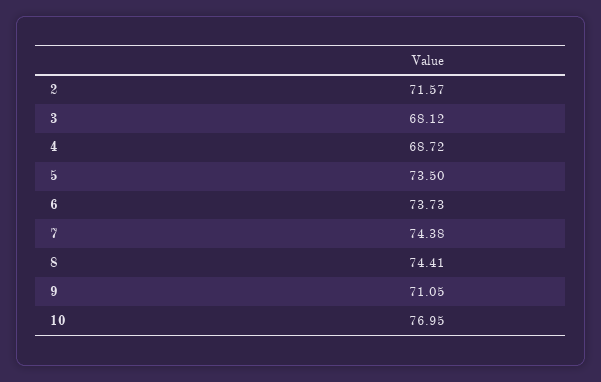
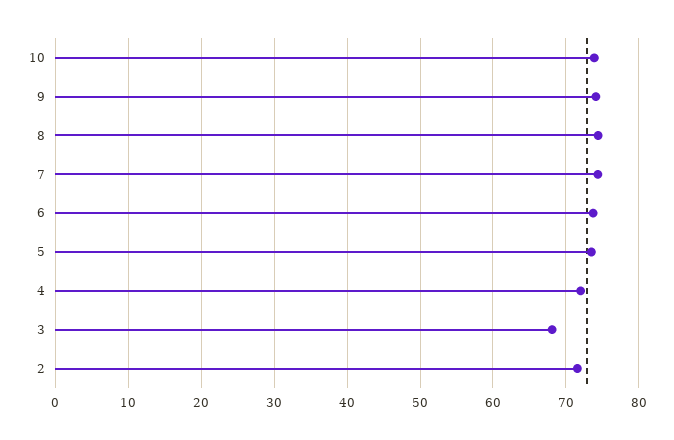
  {
    "2": 71.57,
    "3": 68.12,
-   "4": 68.72,
+   "4": 72,
    "5": 73.5,
    "6": 73.73,
    "7": 74.38,
    "8": 74.41,
-   "9": 71.05,
+   "9": 74,
-   "10": 76.95
+   "10": 74
  }

